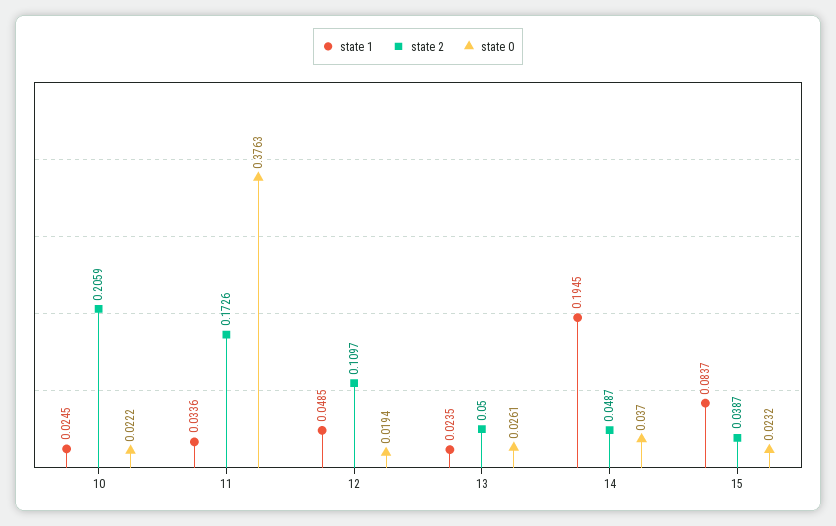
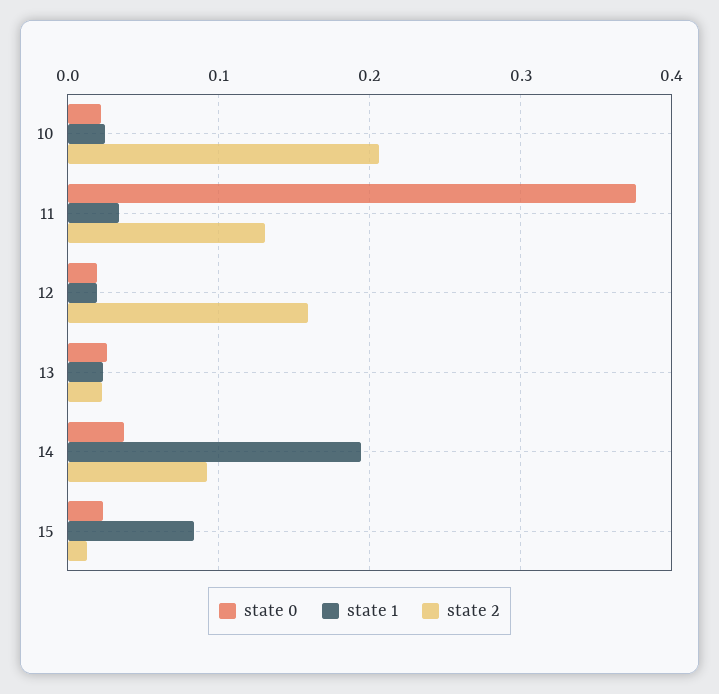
  {
    "state 1": {
      "10": 0.0245,
      "11": 0.0336,
-     "12": 0.0485,
+     "12": 0.02,
      "13": 0.0235,
      "14": 0.1945,
      "15": 0.0837
    },
    "state 2": {
      "10": 0.2059,
-     "11": 0.1726,
+     "11": 0.13,
-     "12": 0.1097,
+     "12": 0.16,
-     "13": 0.05,
+     "13": 0.02,
-     "14": 0.0487,
+     "14": 0.09,
-     "15": 0.0387
+     "15": 0.01
    },
    "state 0": {
      "10": 0.0222,
      "11": 0.3763,
      "12": 0.0194,
      "13": 0.0261,
      "14": 0.037,
      "15": 0.0232
    }
  }

